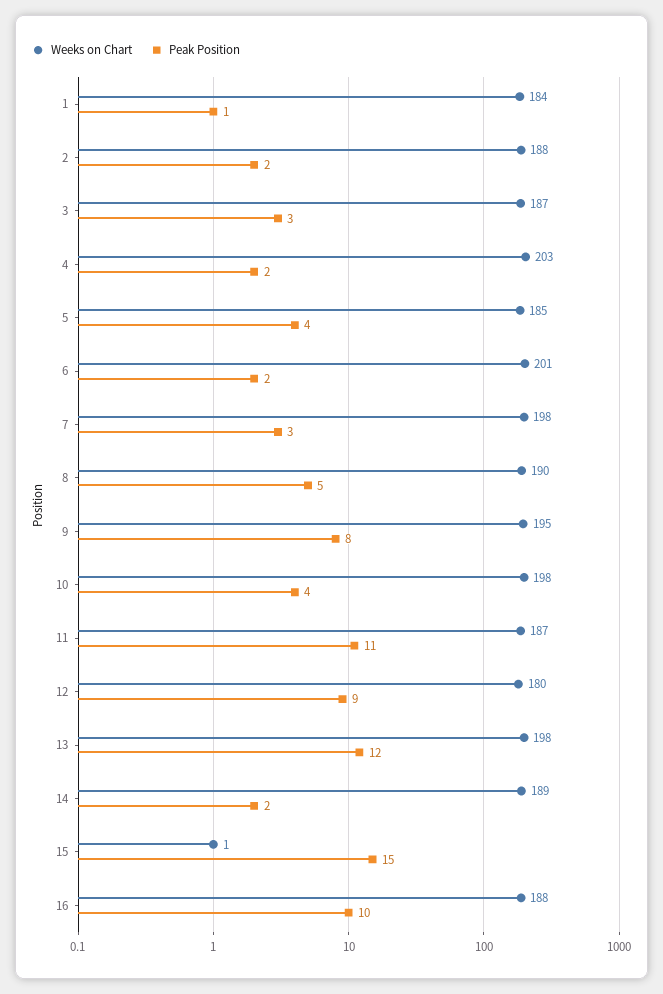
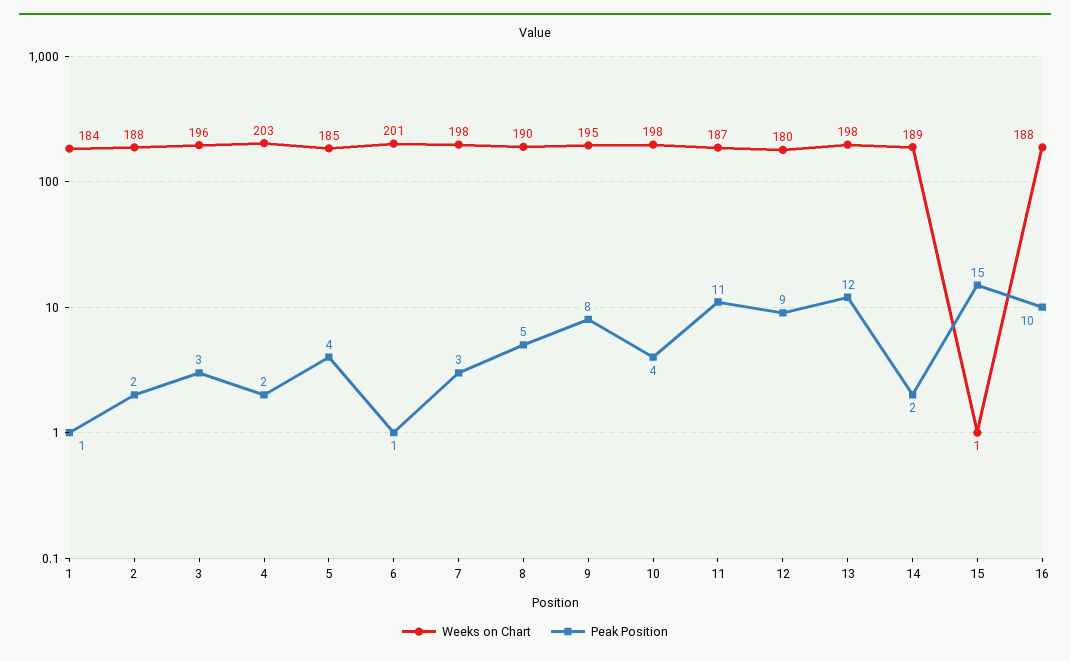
  {
    "Weeks on Chart": {
      "1": 184,
      "2": 188,
-     "3": 187,
+     "3": 196,
      "4": 203,
      "5": 185,
      "6": 201,
      "7": 198,
      "8": 190,
      "9": 195,
      "10": 198,
      "11": 187,
      "12": 180,
      "13": 198,
      "14": 189,
      "15": 1,
      "16": 188
    },
    "Peak Position": {
      "1": 1,
      "2": 2,
      "3": 3,
      "4": 2,
      "5": 4,
-     "6": 2,
+     "6": 1,
      "7": 3,
      "8": 5,
      "9": 8,
      "10": 4,
      "11": 11,
      "12": 9,
      "13": 12,
      "14": 2,
      "15": 15,
      "16": 10
    }
  }

